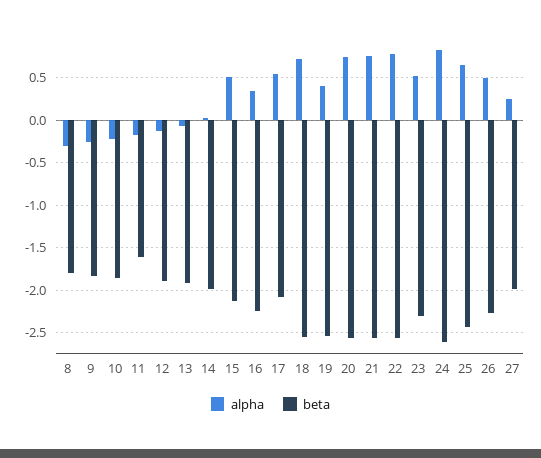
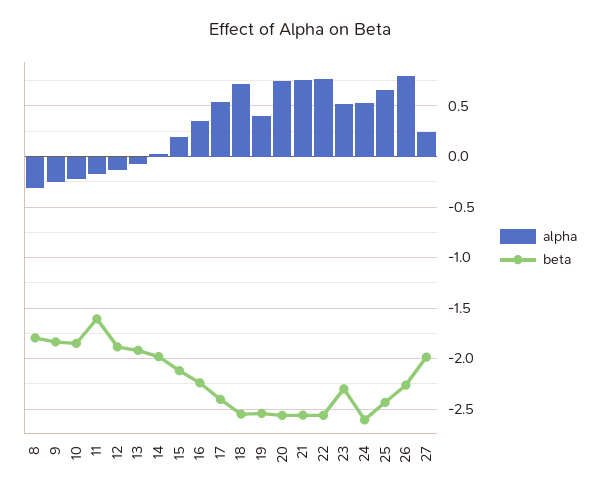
  {
    "alpha": {
      "8": -0.3,
      "9": -0.3,
      "10": -0.2,
      "11": -0.2,
      "12": -0.1,
      "13": -0.1,
      "14": 0,
-     "15": 0.5,
+     "15": 0.2,
      "16": 0.3,
      "17": 0.5,
      "18": 0.7,
      "19": 0.4,
      "20": 0.7,
      "21": 0.8,
      "22": 0.8,
      "23": 0.5,
-     "24": 0.8,
+     "24": 0.5,
      "25": 0.7,
-     "26": 0.5,
+     "26": 0.8,
      "27": 0.2
    },
    "beta": {
      "8": -1.8,
      "9": -1.8,
      "10": -1.9,
      "11": -1.6,
      "12": -1.9,
      "13": -1.9,
      "14": -2,
      "15": -2.1,
      "16": -2.2,
-     "17": -2.1,
+     "17": -2.4,
      "18": -2.6,
      "19": -2.5,
      "20": -2.6,
      "21": -2.6,
      "22": -2.6,
      "23": -2.3,
      "24": -2.6,
      "25": -2.4,
      "26": -2.3,
      "27": -2
    }
  }

